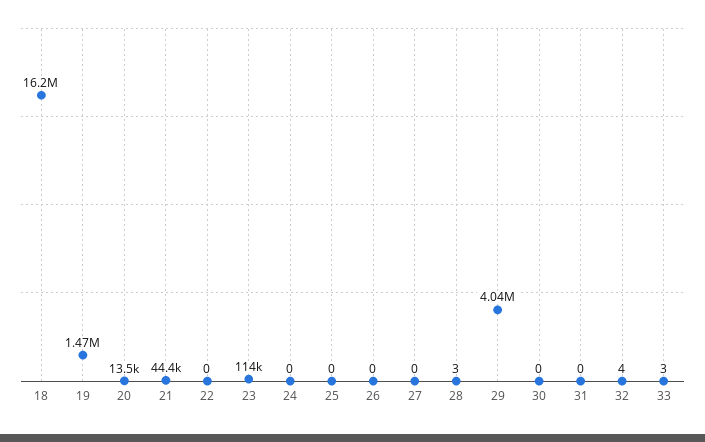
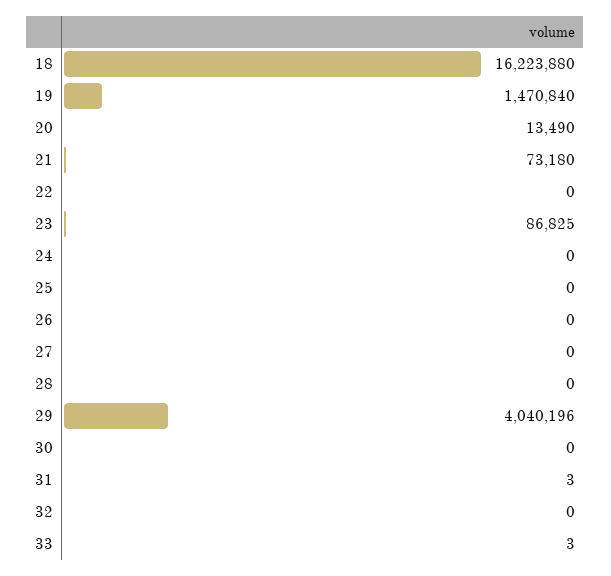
  {
    "18": 16223880,
    "19": 1470840,
    "20": 13490,
-   "21": 44400,
+   "21": 73180,
    "22": 0,
-   "23": 114000,
+   "23": 86825,
    "24": 0,
    "25": 0,
    "26": 0,
    "27": 0,
-   "28": 3,
+   "28": 0,
    "29": 4040196,
    "30": 0,
-   "31": 0,
+   "31": 3,
-   "32": 4,
+   "32": 0,
    "33": 3
  }

